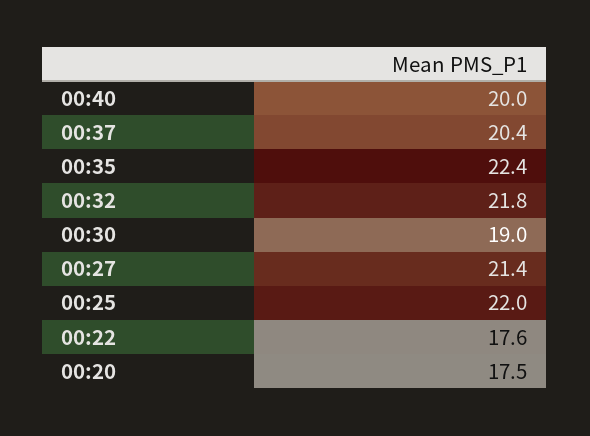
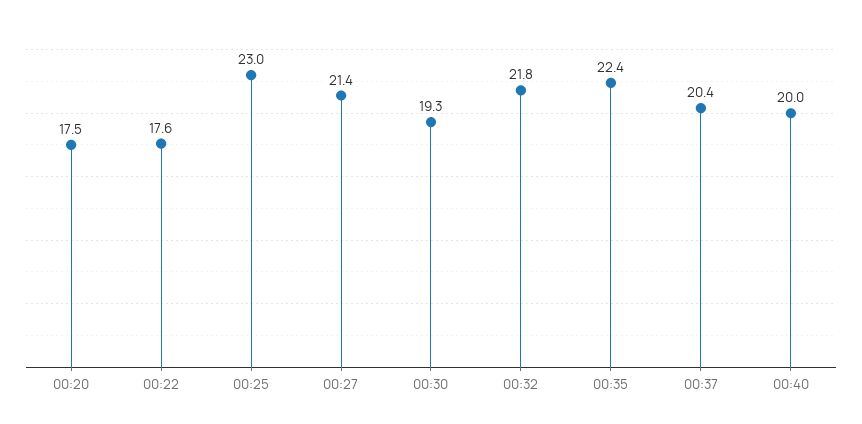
  {
    "00:40": 20,
    "00:37": 20.4,
    "00:35": 22.4,
    "00:32": 21.8,
-   "00:30": 19,
+   "00:30": 19.3,
    "00:27": 21.4,
-   "00:25": 22,
+   "00:25": 23,
    "00:22": 17.6,
    "00:20": 17.5
  }

